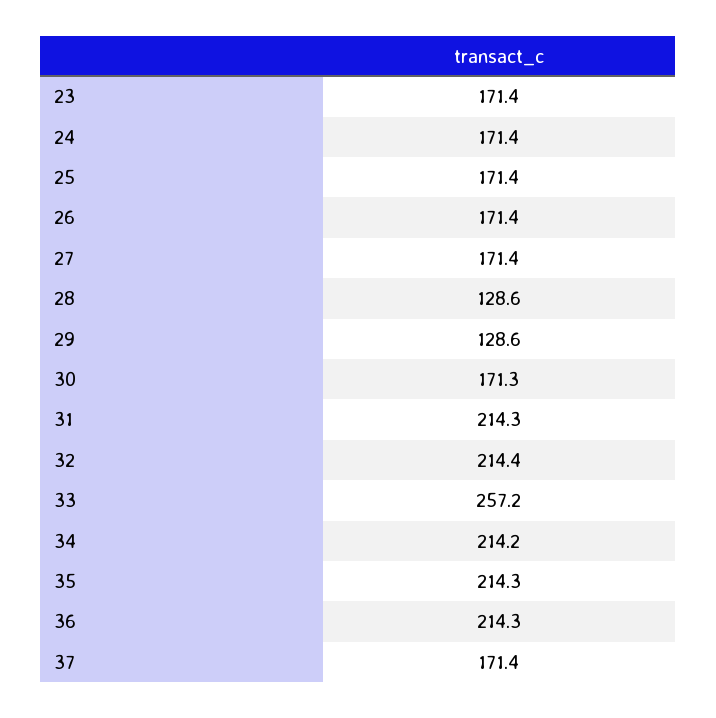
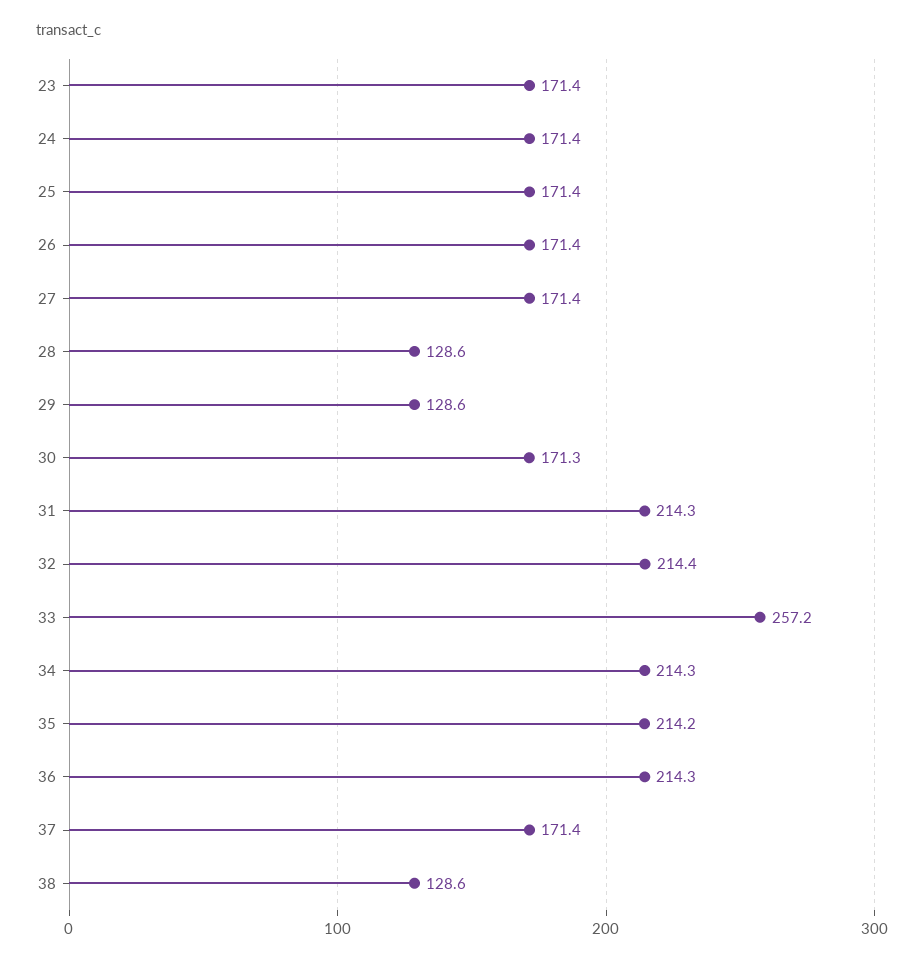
  {
    "23": 171.4,
    "24": 171.4,
    "25": 171.4,
    "26": 171.4,
    "27": 171.4,
    "28": 128.6,
    "29": 128.6,
    "30": 171.3,
    "31": 214.3,
    "32": 214.4,
    "33": 257.2,
-   "34": 214.2,
+   "34": 214.3,
-   "35": 214.3,
+   "35": 214.2,
    "36": 214.3,
-   "37": 171.4
+   "37": 171.4,
+   "38": 128.6
  }

